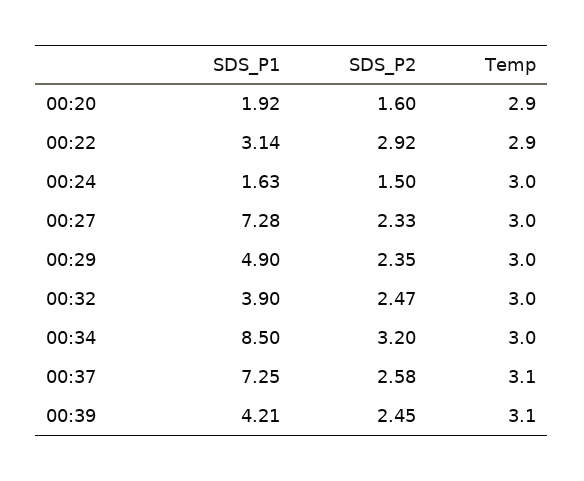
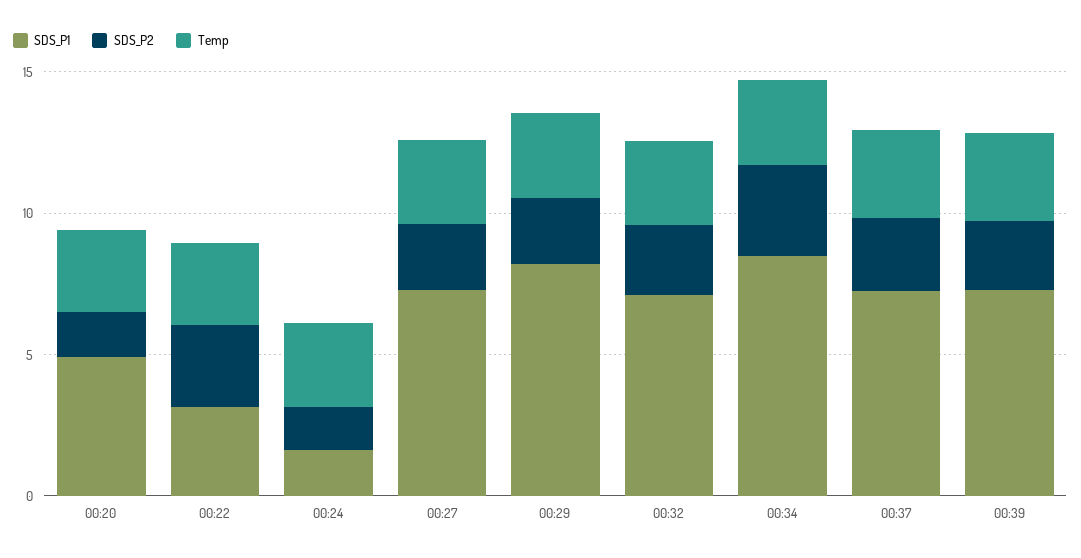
  {
    "SDS_P1": {
-     "00:20": 1.92,
+     "00:20": 5,
      "00:22": 3.14,
      "00:24": 1.63,
      "00:27": 7.28,
-     "00:29": 4.9,
+     "00:29": 8,
-     "00:32": 3.9,
+     "00:32": 7,
      "00:34": 8.5,
      "00:37": 7.25,
-     "00:39": 4.21
+     "00:39": 7
    },
    "SDS_P2": {
      "00:20": 1.6,
      "00:22": 2.92,
      "00:24": 1.5,
      "00:27": 2.33,
      "00:29": 2.35,
      "00:32": 2.47,
      "00:34": 3.2,
      "00:37": 2.58,
      "00:39": 2.45
    },
    "Temp": {
      "00:20": 2.9,
      "00:22": 2.9,
      "00:24": 3,
      "00:27": 3,
      "00:29": 3,
      "00:32": 3,
      "00:34": 3,
      "00:37": 3.1,
      "00:39": 3.1
    }
  }

